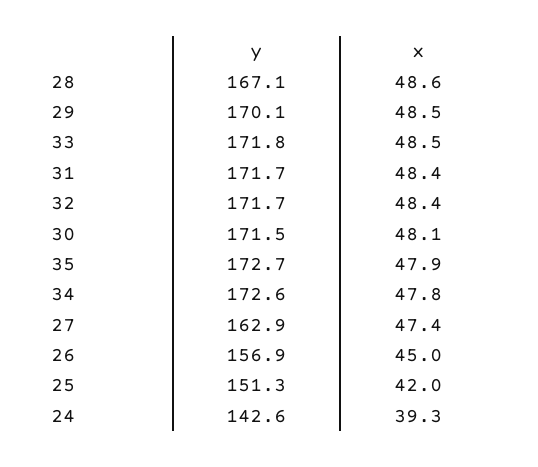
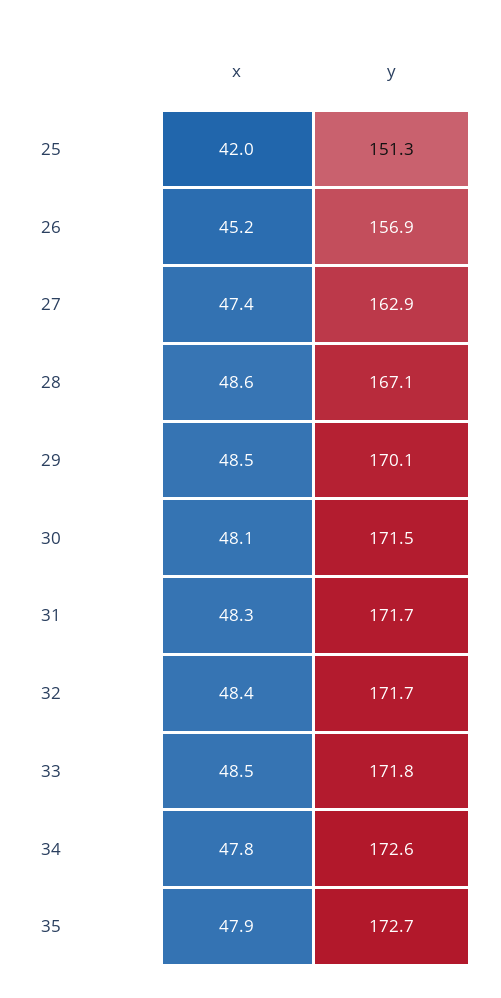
  {
    "y": {
      "28": 167.1,
      "29": 170.1,
      "33": 171.8,
      "31": 171.7,
      "32": 171.7,
      "30": 171.5,
      "35": 172.7,
      "34": 172.6,
      "27": 162.9,
      "26": 156.9,
-     "25": 151.3,
+     "25": 151.3
-     "24": 142.6
    },
    "x": {
      "28": 48.6,
      "29": 48.5,
      "33": 48.5,
-     "31": 48.4,
+     "31": 48.3,
      "32": 48.4,
      "30": 48.1,
      "35": 47.9,
      "34": 47.8,
      "27": 47.4,
-     "26": 45,
+     "26": 45.2,
-     "25": 42,
+     "25": 42
-     "24": 39.3
    }
  }

